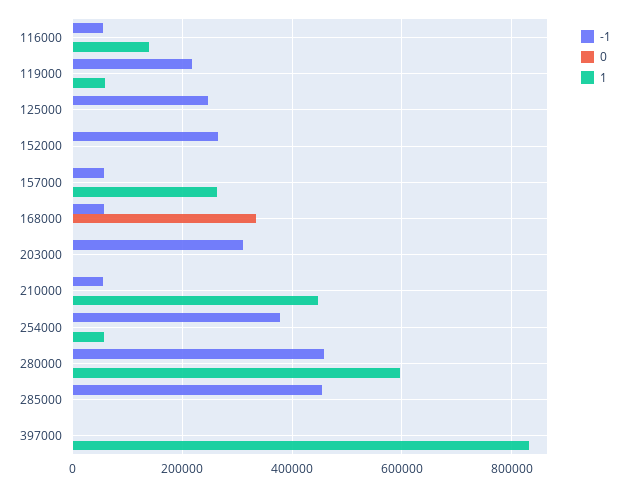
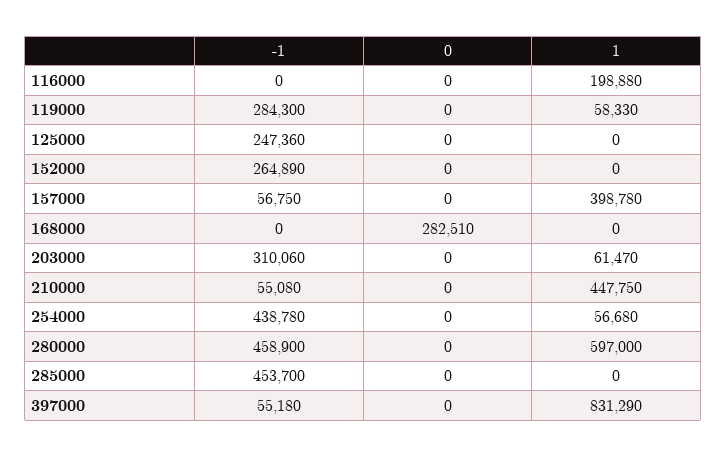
  {
    "-1": {
-     "116000": 60000,
+     "116000": 0,
-     "119000": 220000,
+     "119000": 284300,
      "125000": 247360,
      "152000": 264890,
      "157000": 56750,
-     "168000": 60000,
+     "168000": 0,
      "203000": 310060,
      "210000": 55080,
-     "254000": 380000,
+     "254000": 438780,
      "280000": 458900,
      "285000": 453700,
-     "397000": 0
+     "397000": 55180
    },
    "0": {
      "116000": 0,
      "119000": 0,
      "125000": 0,
      "152000": 0,
      "157000": 0,
-     "168000": 340000,
+     "168000": 282510,
      "203000": 0,
      "210000": 0,
      "254000": 0,
      "280000": 0,
      "285000": 0,
      "397000": 0
    },
    "1": {
-     "116000": 140000,
+     "116000": 198880,
      "119000": 58330,
      "125000": 0,
      "152000": 0,
-     "157000": 260000,
+     "157000": 398780,
      "168000": 0,
-     "203000": 0,
+     "203000": 61470,
      "210000": 447750,
      "254000": 56680,
      "280000": 597000,
      "285000": 0,
      "397000": 831290
    }
  }

